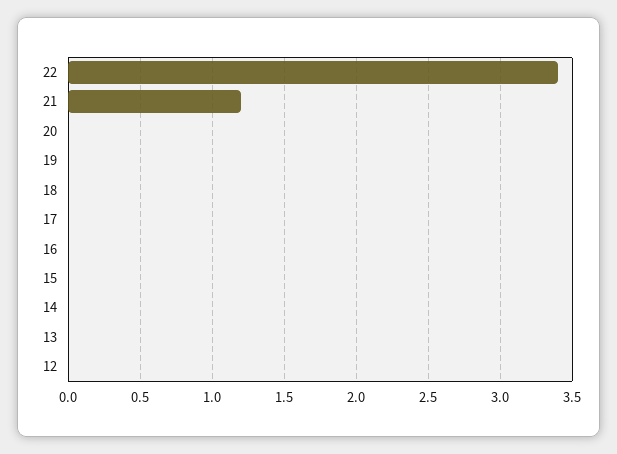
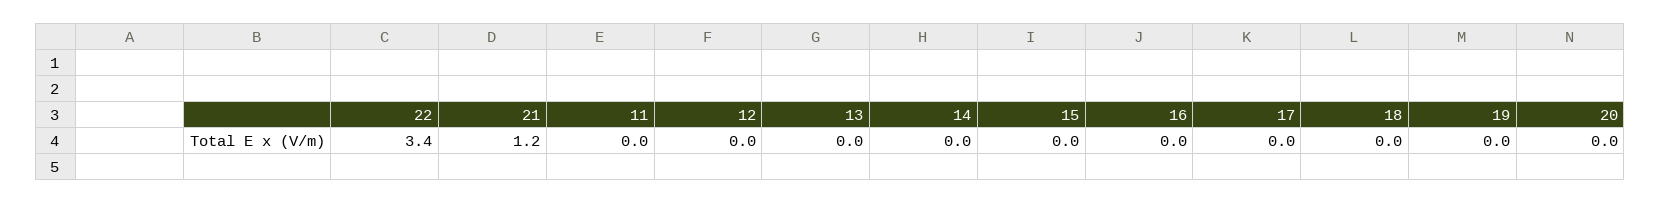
  {
    "22": 3.4,
    "21": 1.2,
    "20": 0,
    "19": 0,
    "18": 0,
    "17": 0,
    "16": 0,
    "15": 0,
    "14": 0,
    "13": 0,
-   "12": 0
+   "12": 0,
+   "11": 0
  }

